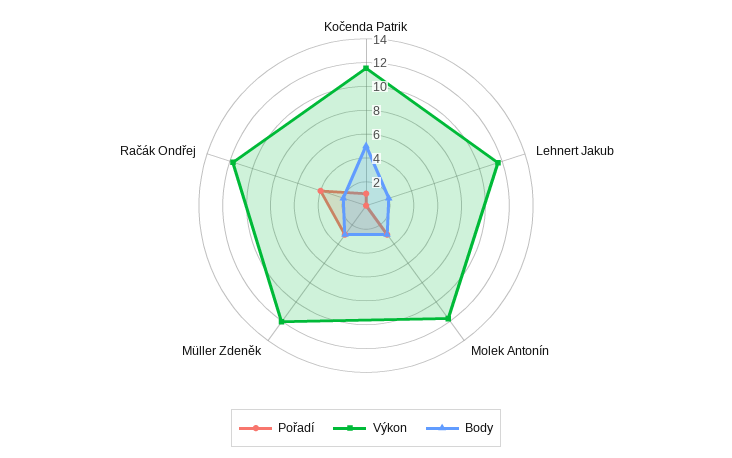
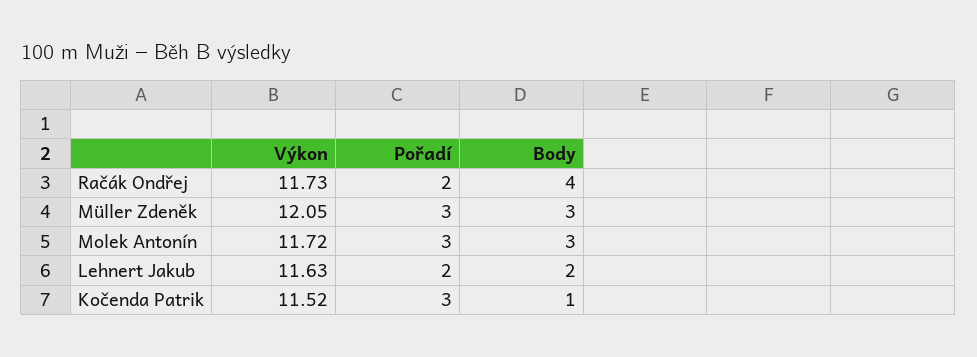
  {
    "Pořadí": {
-     "Kočenda Patrik": 1,
+     "Kočenda Patrik": 3,
-     "Lehnert Jakub": 0,
+     "Lehnert Jakub": 2,
      "Molek Antonín": 3,
      "Müller Zdeněk": 3,
-     "Račák Ondřej": 4
+     "Račák Ondřej": 2
    },
    "Výkon": {
      "Kočenda Patrik": 11.52,
      "Lehnert Jakub": 11.63,
      "Molek Antonín": 11.72,
      "Müller Zdeněk": 12.05,
      "Račák Ondřej": 11.73
    },
    "Body": {
-     "Kočenda Patrik": 5,
+     "Kočenda Patrik": 1,
      "Lehnert Jakub": 2,
      "Molek Antonín": 3,
      "Müller Zdeněk": 3,
-     "Račák Ondřej": 2
+     "Račák Ondřej": 4
    }
  }

